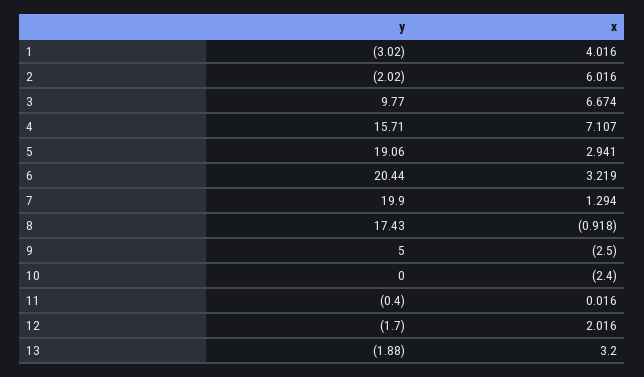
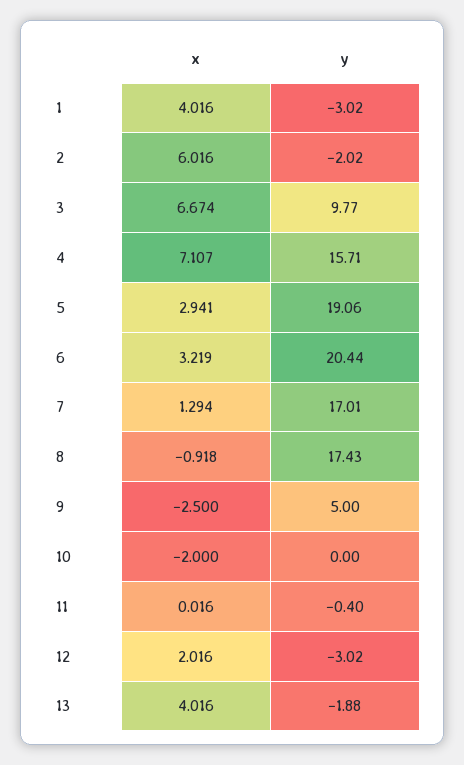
  {
    "y": {
      "1": -3.02,
      "2": -2.02,
      "3": 9.77,
      "4": 15.71,
      "5": 19.06,
      "6": 20.44,
-     "7": 19.9,
+     "7": 17.01,
      "8": 17.43,
      "9": 5,
      "10": 0,
      "11": -0.4,
-     "12": -1.7,
+     "12": -3.02,
      "13": -1.88
    },
    "x": {
      "1": 4.016,
      "2": 6.016,
      "3": 6.674,
      "4": 7.107,
      "5": 2.941,
      "6": 3.219,
      "7": 1.294,
      "8": -0.918,
      "9": -2.5,
-     "10": -2.4,
+     "10": -2,
      "11": 0.016,
      "12": 2.016,
-     "13": 3.2
+     "13": 4.016
    }
  }

